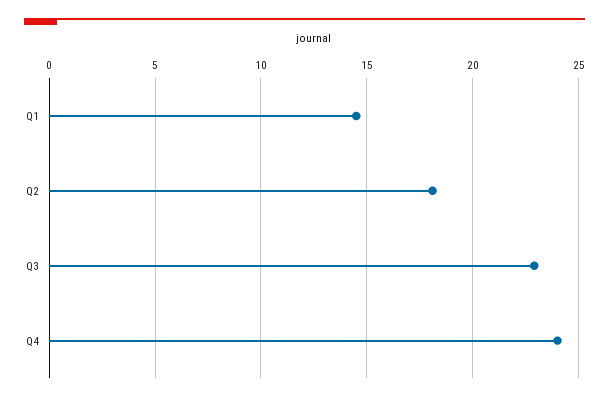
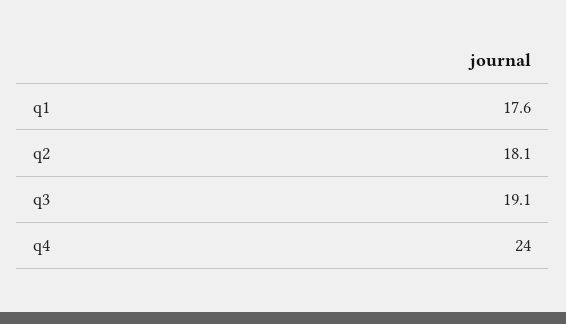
  {
-   "Q1": 14.5,
+   "Q1": 17.6,
    "Q2": 18.1,
-   "Q3": 23,
+   "Q3": 19.1,
    "Q4": 24
  }

